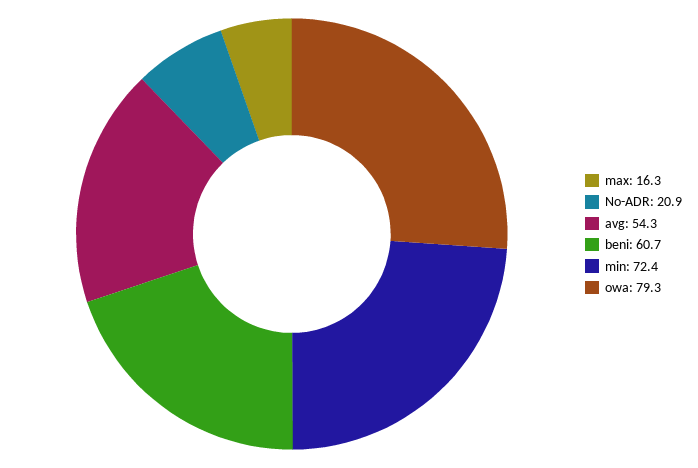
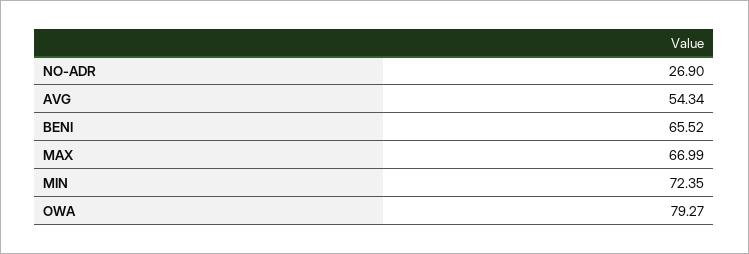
  {
-   "max": 16.3,
+   "max": 66.99,
-   "No-ADR": 20.9,
+   "No-ADR": 26.9,
    "avg": 54.34,
-   "beni": 60.7,
+   "beni": 65.52,
    "min": 72.35,
    "owa": 79.27
  }

